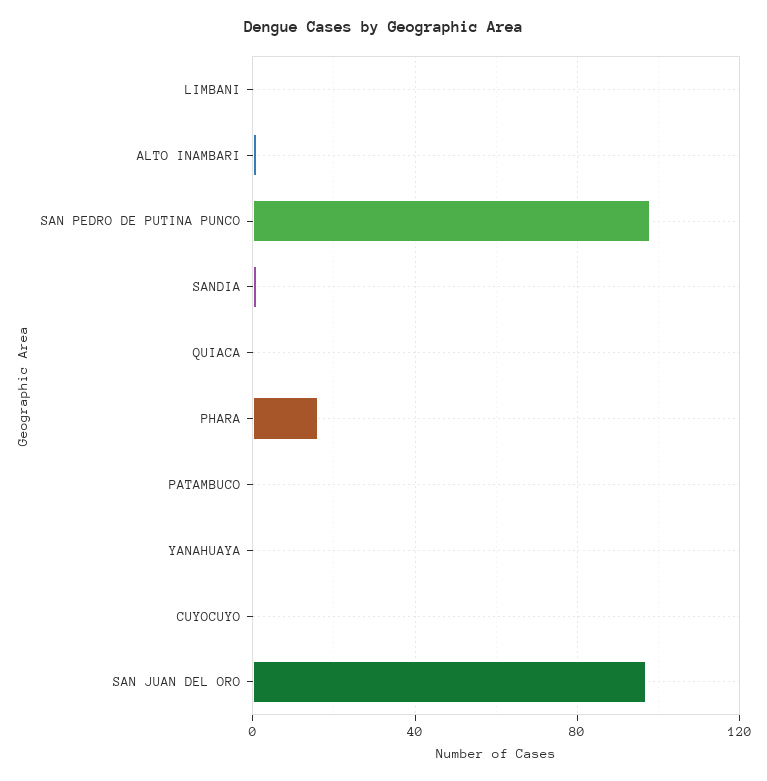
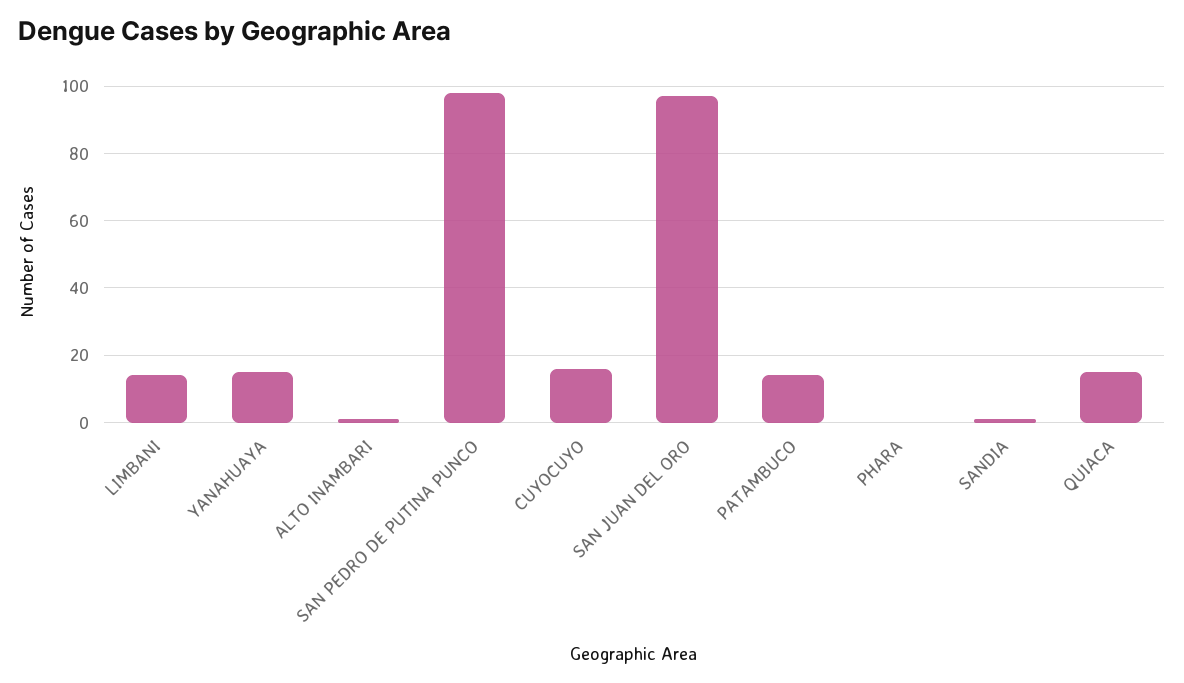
  {
-   "LIMBANI": 0,
+   "LIMBANI": 15,
    "ALTO INAMBARI": 0,
    "SAN PEDRO DE PUTINA PUNCO": 100,
    "SANDIA": 0,
-   "QUIACA": 0,
+   "QUIACA": 15,
-   "PHARA": 15,
+   "PHARA": 0,
-   "PATAMBUCO": 0,
+   "PATAMBUCO": 15,
-   "YANAHUAYA": 0,
+   "YANAHUAYA": 15,
-   "CUYOCUYO": 0,
+   "CUYOCUYO": 15,
    "SAN JUAN DEL ORO": 95
  }

